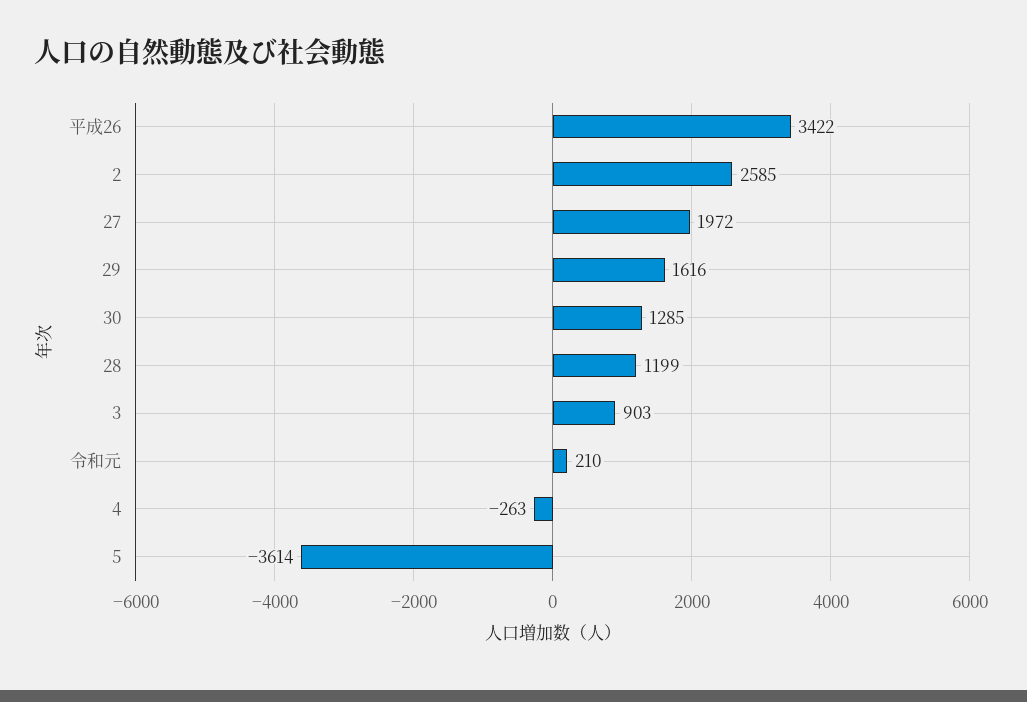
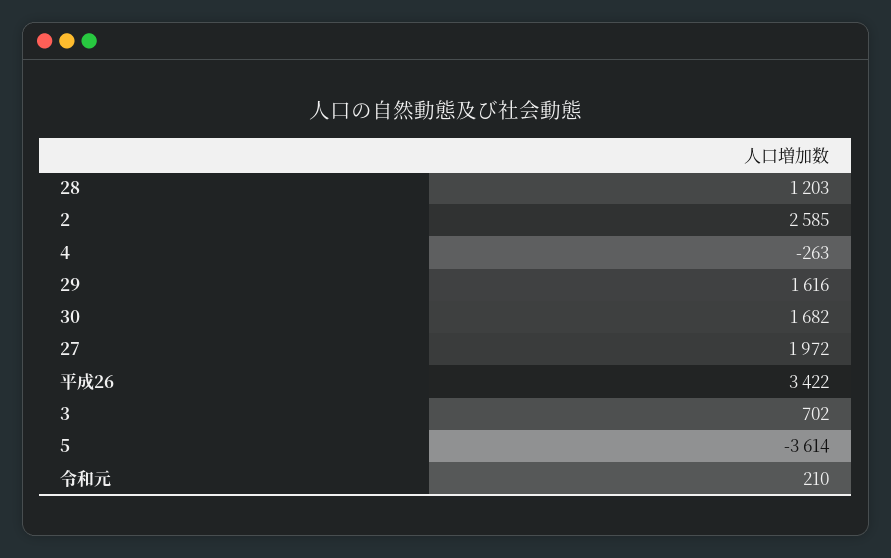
  {
    "平成26": 3422,
    "2": 2585,
    "27": 1972,
    "29": 1616,
-   "30": 1285,
+   "30": 1682,
-   "28": 1199,
+   "28": 1203,
-   "3": 903,
+   "3": 702,
    "令和元": 210,
    "4": -263,
    "5": -3614
  }

